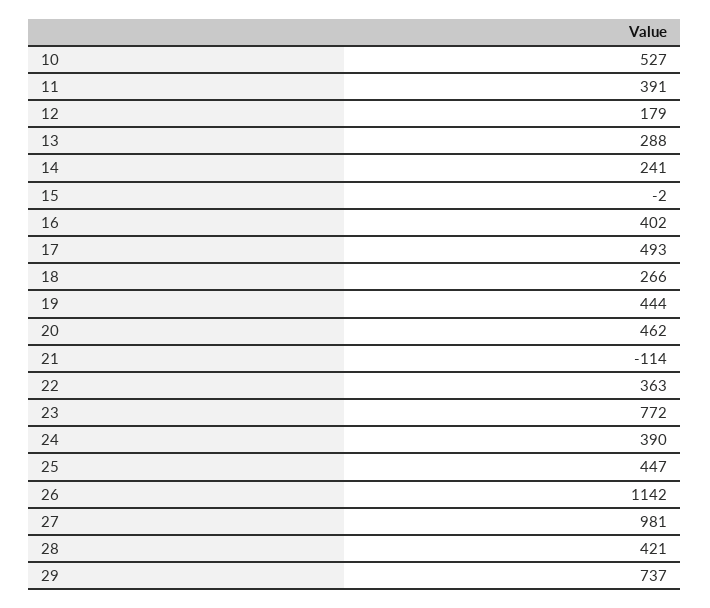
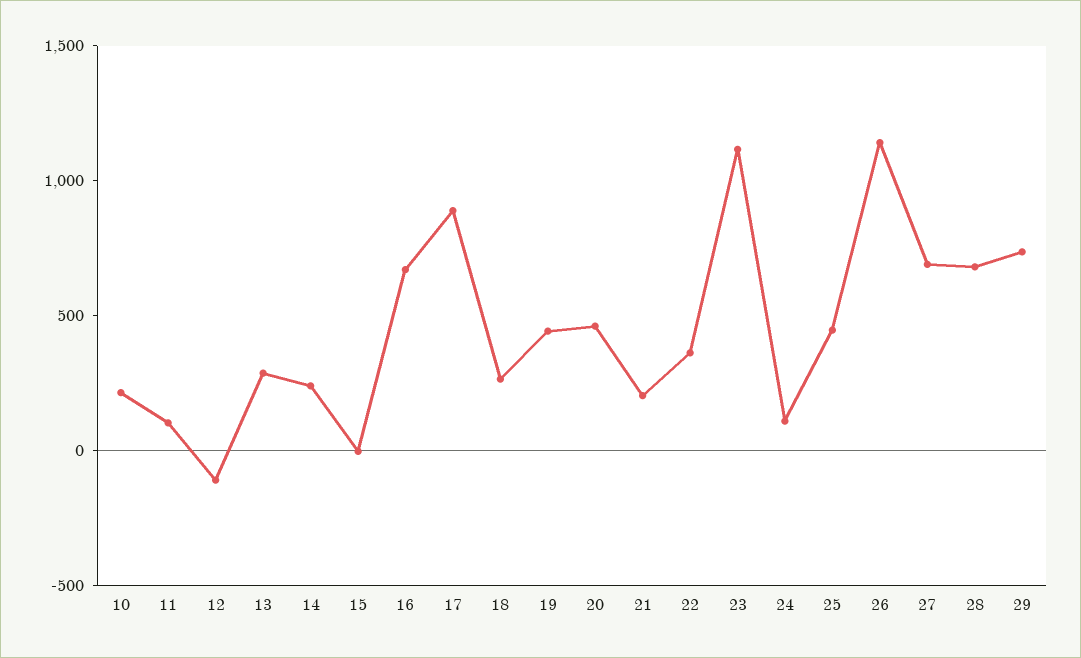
  {
-   "10": 527,
+   "10": 200,
-   "11": 391,
+   "11": 100,
-   "12": 179,
+   "12": -100,
    "13": 288,
    "14": 241,
    "15": -2,
-   "16": 402,
+   "16": 700,
-   "17": 493,
+   "17": 900,
    "18": 266,
    "19": 444,
    "20": 462,
-   "21": -114,
+   "21": 200,
    "22": 363,
-   "23": 772,
+   "23": 1100,
-   "24": 390,
+   "24": 100,
    "25": 447,
    "26": 1142,
-   "27": 981,
+   "27": 700,
-   "28": 421,
+   "28": 700,
    "29": 737
  }

